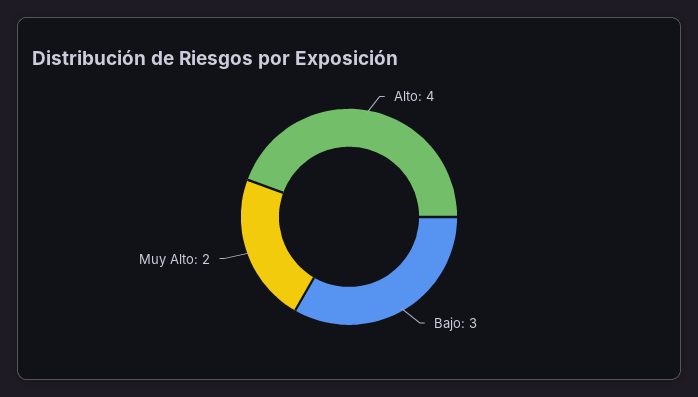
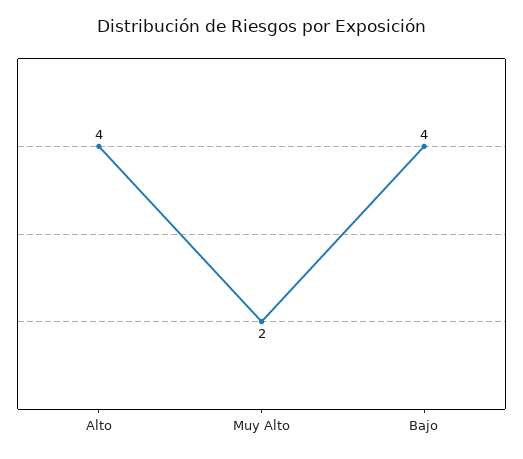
  {
    "Alto": 4,
-   "Bajo": 3,
+   "Bajo": 4,
    "Muy Alto": 2
  }

